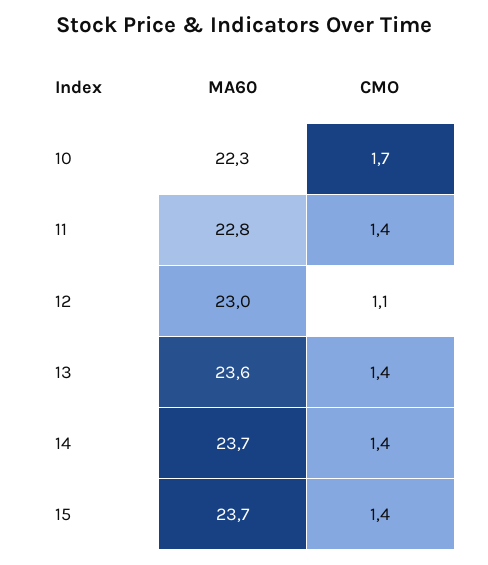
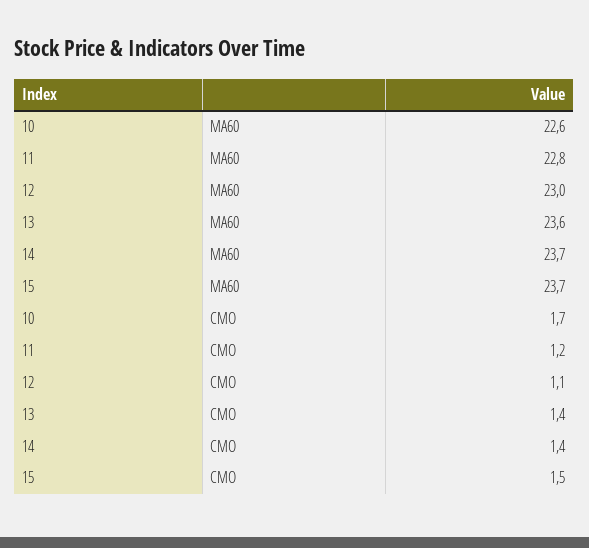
  {
    "MA60": {
-     "10": 22.3,
+     "10": 22.6,
      "11": 22.8,
      "12": 23,
      "13": 23.6,
      "14": 23.7,
      "15": 23.7
    },
    "CMO": {
      "10": 1.7,
-     "11": 1.4,
+     "11": 1.2,
      "12": 1.1,
      "13": 1.4,
      "14": 1.4,
-     "15": 1.4
+     "15": 1.5
    }
  }

